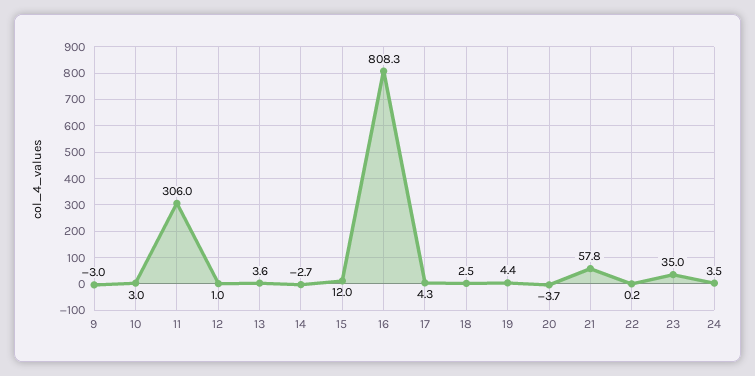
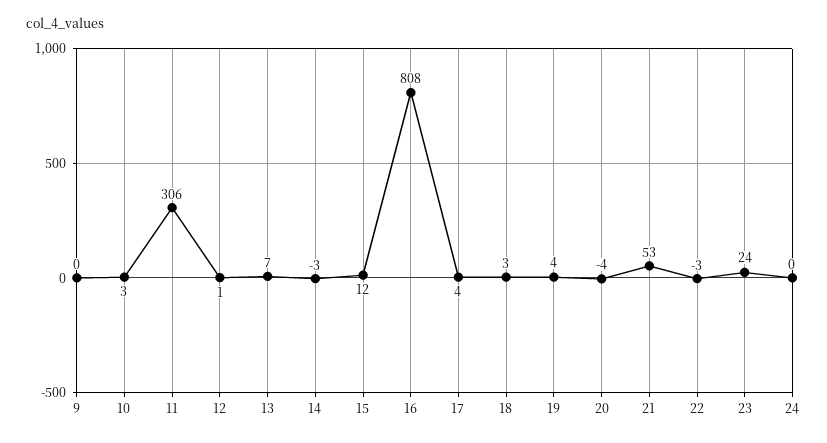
  {
-   "9": -3,
+   "9": 0,
    "10": 3,
    "11": 306,
    "12": 1,
-   "13": 3.6,
+   "13": 7,
    "14": -2.7,
    "15": 12,
    "16": 808.3,
    "17": 4.3,
    "18": 2.5,
    "19": 4.4,
    "20": -3.7,
-   "21": 57.8,
+   "21": 53,
-   "22": 0.2,
+   "22": -3,
-   "23": 35,
+   "23": 24,
-   "24": 3.5
+   "24": 0
  }

